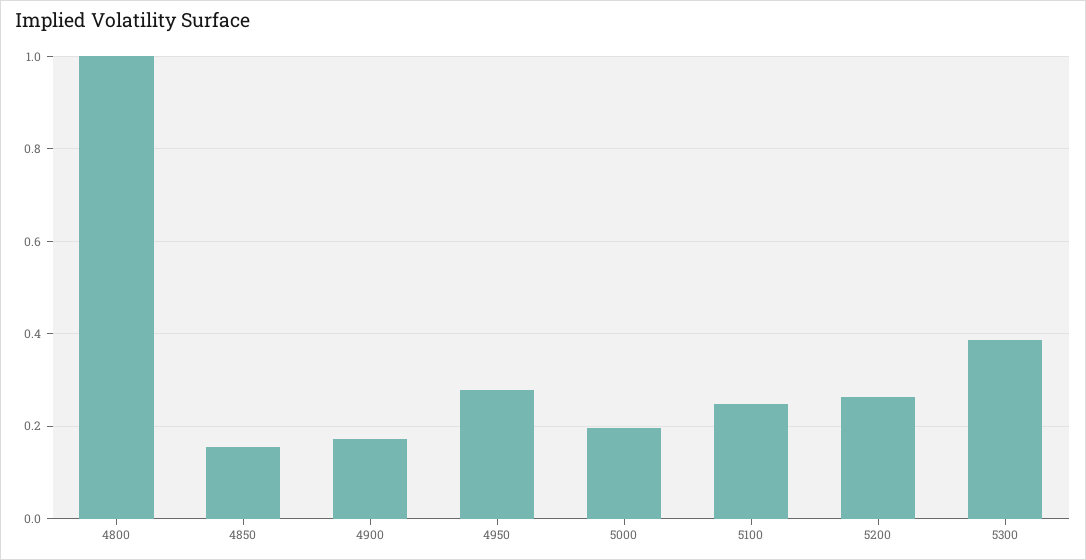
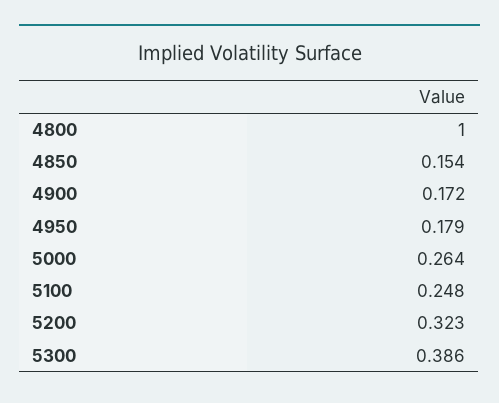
  {
    "4800": 1,
    "4850": 0.154,
    "4900": 0.172,
-   "4950": 0.28,
+   "4950": 0.179,
-   "5000": 0.2,
+   "5000": 0.264,
    "5100": 0.248,
-   "5200": 0.26,
+   "5200": 0.323,
    "5300": 0.386
  }

